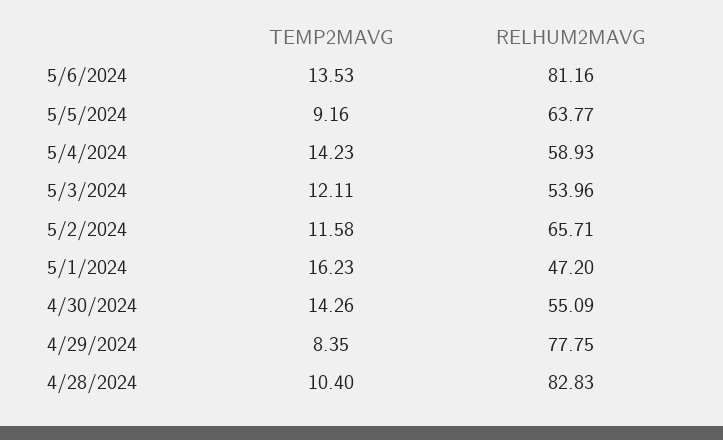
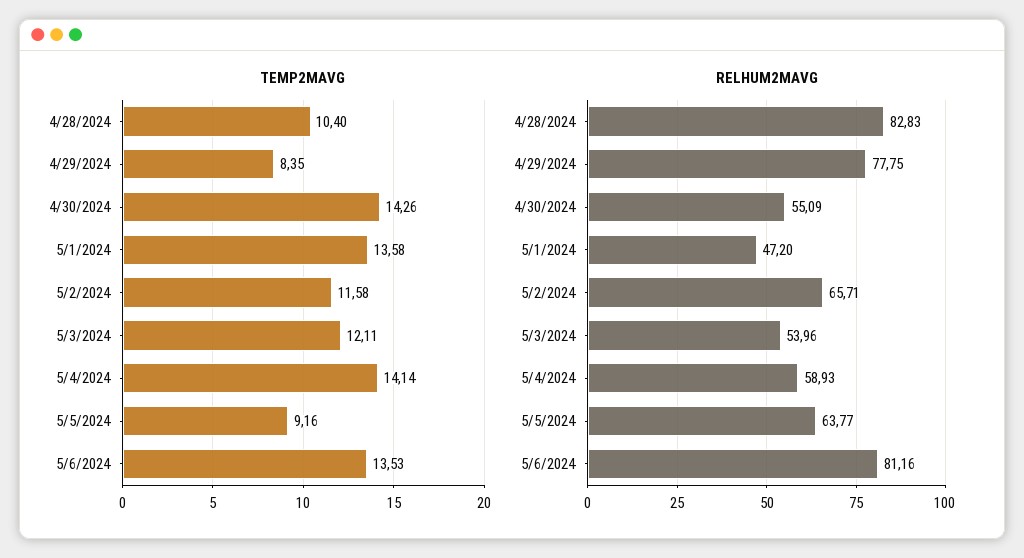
  {
    "TEMP2MAVG": {
      "5/6/2024": 13.53,
      "5/5/2024": 9.16,
-     "5/4/2024": 14.23,
+     "5/4/2024": 14.14,
      "5/3/2024": 12.11,
      "5/2/2024": 11.58,
-     "5/1/2024": 16.23,
+     "5/1/2024": 13.58,
      "4/30/2024": 14.26,
      "4/29/2024": 8.35,
      "4/28/2024": 10.4
    },
    "RELHUM2MAVG": {
      "5/6/2024": 81.16,
      "5/5/2024": 63.77,
      "5/4/2024": 58.93,
      "5/3/2024": 53.96,
      "5/2/2024": 65.71,
      "5/1/2024": 47.2,
      "4/30/2024": 55.09,
      "4/29/2024": 77.75,
      "4/28/2024": 82.83
    }
  }

